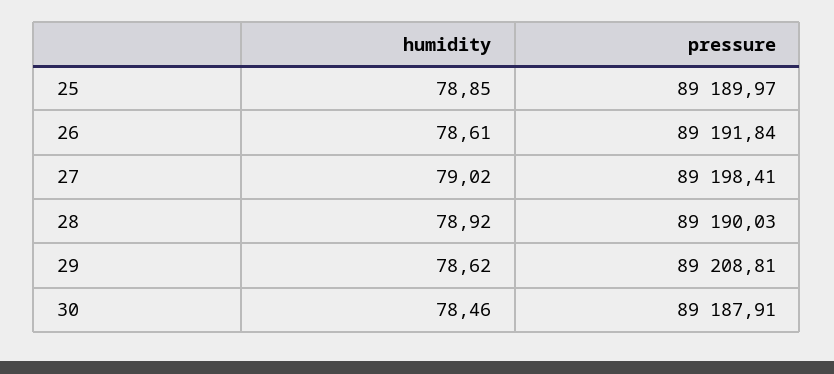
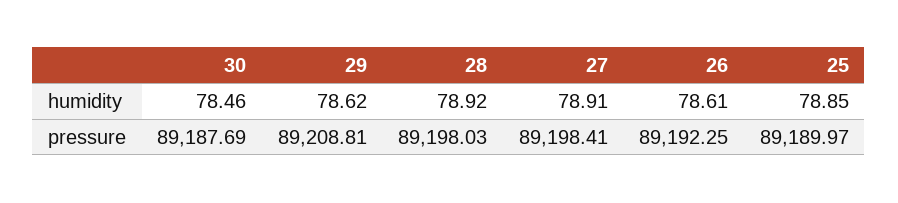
  {
    "humidity": {
      "25": 78.85,
      "26": 78.61,
-     "27": 79.02,
+     "27": 78.91,
      "28": 78.92,
      "29": 78.62,
      "30": 78.46
    },
    "pressure": {
      "25": 89189.97,
-     "26": 89191.84,
+     "26": 89192.25,
      "27": 89198.41,
-     "28": 89190.03,
+     "28": 89198.03,
      "29": 89208.81,
-     "30": 89187.91
+     "30": 89187.69
    }
  }

